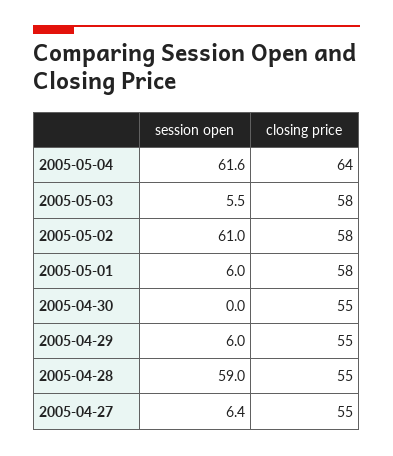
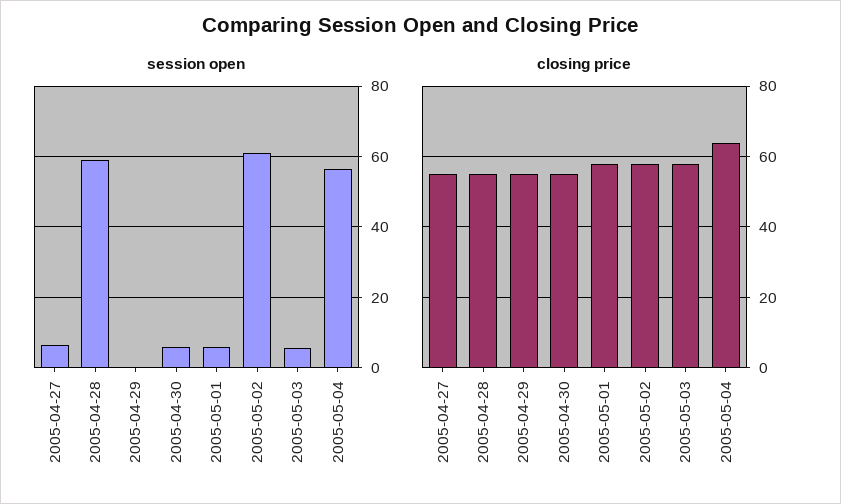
  {
    "session open": {
-     "2005-05-04": 61.6,
+     "2005-05-04": 56,
      "2005-05-03": 5.5,
      "2005-05-02": 61,
      "2005-05-01": 6,
-     "2005-04-30": 0,
+     "2005-04-30": 6,
-     "2005-04-29": 6,
+     "2005-04-29": 0,
      "2005-04-28": 59,
      "2005-04-27": 6.4
    },
    "closing price": {
      "2005-05-04": 64,
      "2005-05-03": 58,
      "2005-05-02": 58,
      "2005-05-01": 58,
      "2005-04-30": 55,
      "2005-04-29": 55,
      "2005-04-28": 55,
      "2005-04-27": 55
    }
  }

